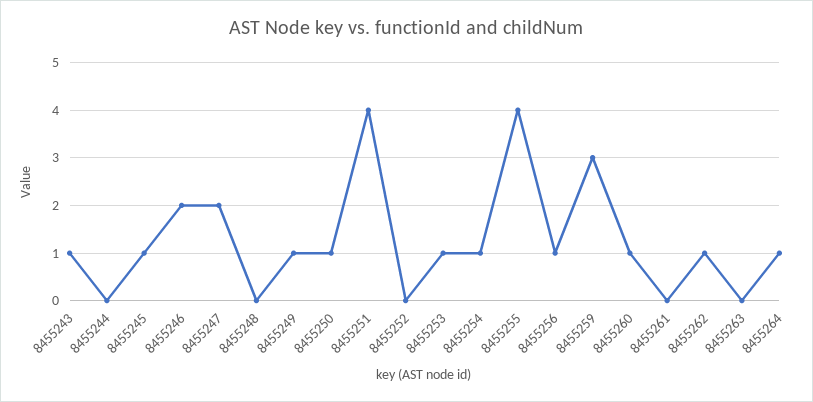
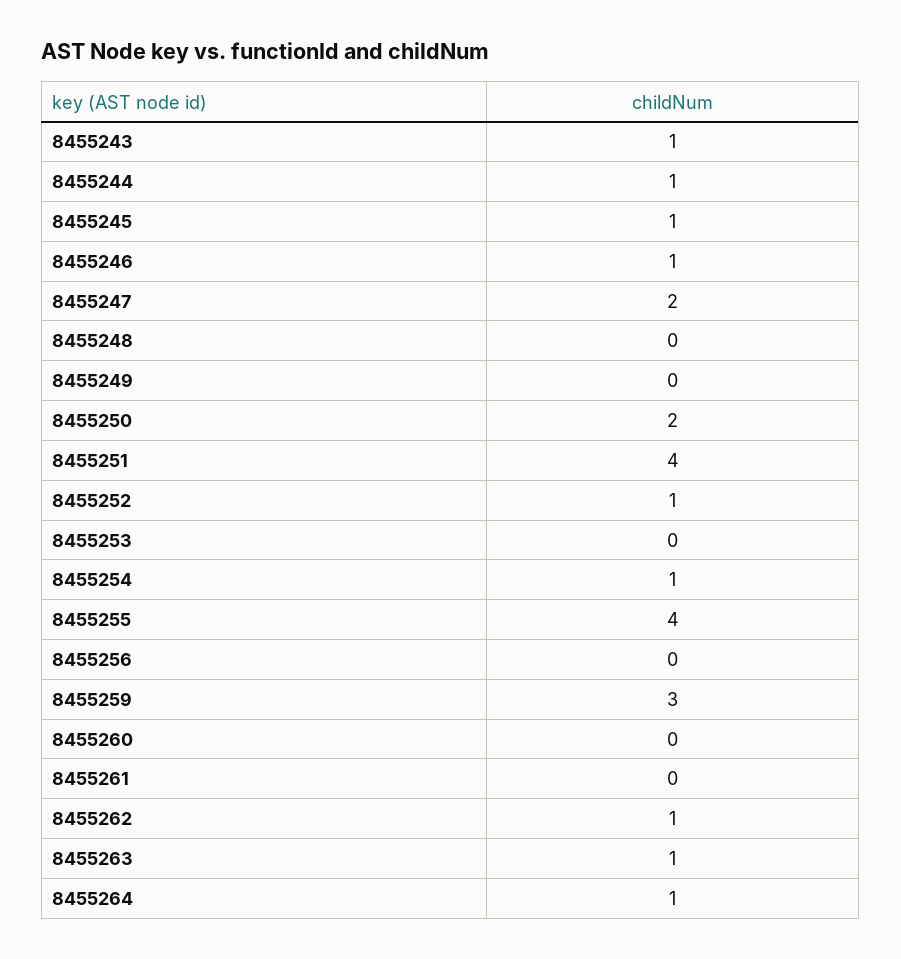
  {
    "8455243": 1,
-   "8455244": 0,
+   "8455244": 1,
    "8455245": 1,
-   "8455246": 2,
+   "8455246": 1,
    "8455247": 2,
    "8455248": 0,
-   "8455249": 1,
+   "8455249": 0,
-   "8455250": 1,
+   "8455250": 2,
    "8455251": 4,
-   "8455252": 0,
+   "8455252": 1,
-   "8455253": 1,
+   "8455253": 0,
    "8455254": 1,
    "8455255": 4,
-   "8455256": 1,
+   "8455256": 0,
    "8455259": 3,
-   "8455260": 1,
+   "8455260": 0,
    "8455261": 0,
    "8455262": 1,
-   "8455263": 0,
+   "8455263": 1,
    "8455264": 1
  }

